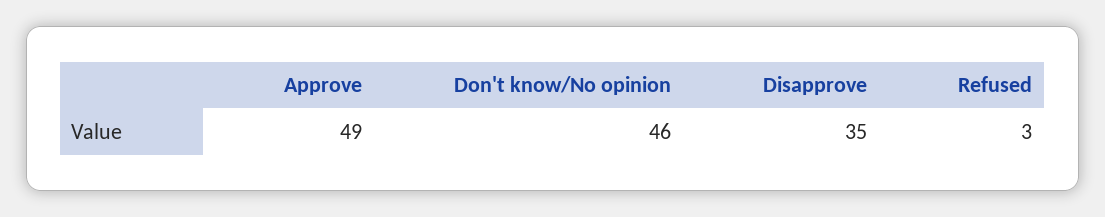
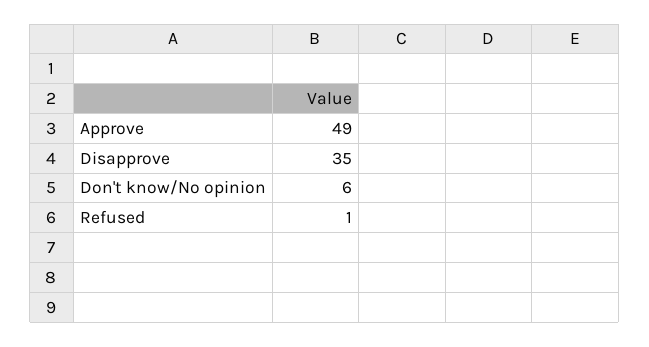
  {
    "Approve": 49,
-   "Don't know/No opinion": 46,
+   "Don't know/No opinion": 6,
    "Disapprove": 35,
-   "Refused": 3
+   "Refused": 1
  }

